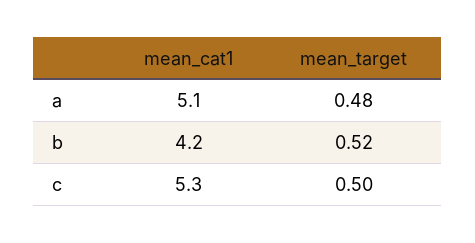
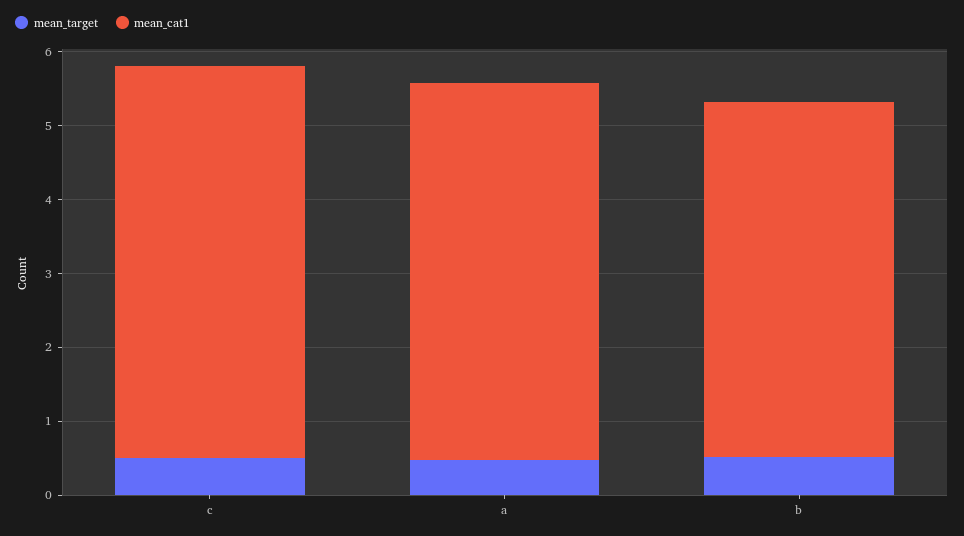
  {
    "mean_cat1": {
      "a": 5.1,
-     "b": 4.2,
+     "b": 4.8,
      "c": 5.3
    },
    "mean_target": {
      "a": 0.48,
      "b": 0.52,
      "c": 0.5
    }
  }

